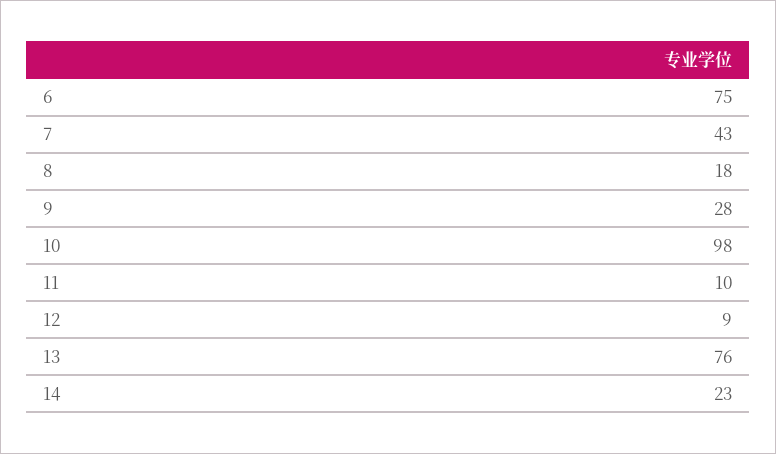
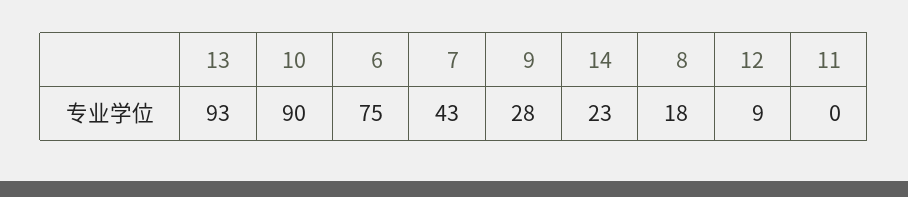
  {
    "6": 75,
    "7": 43,
    "8": 18,
    "9": 28,
-   "10": 98,
+   "10": 90,
-   "11": 10,
+   "11": 0,
    "12": 9,
-   "13": 76,
+   "13": 93,
    "14": 23
  }

